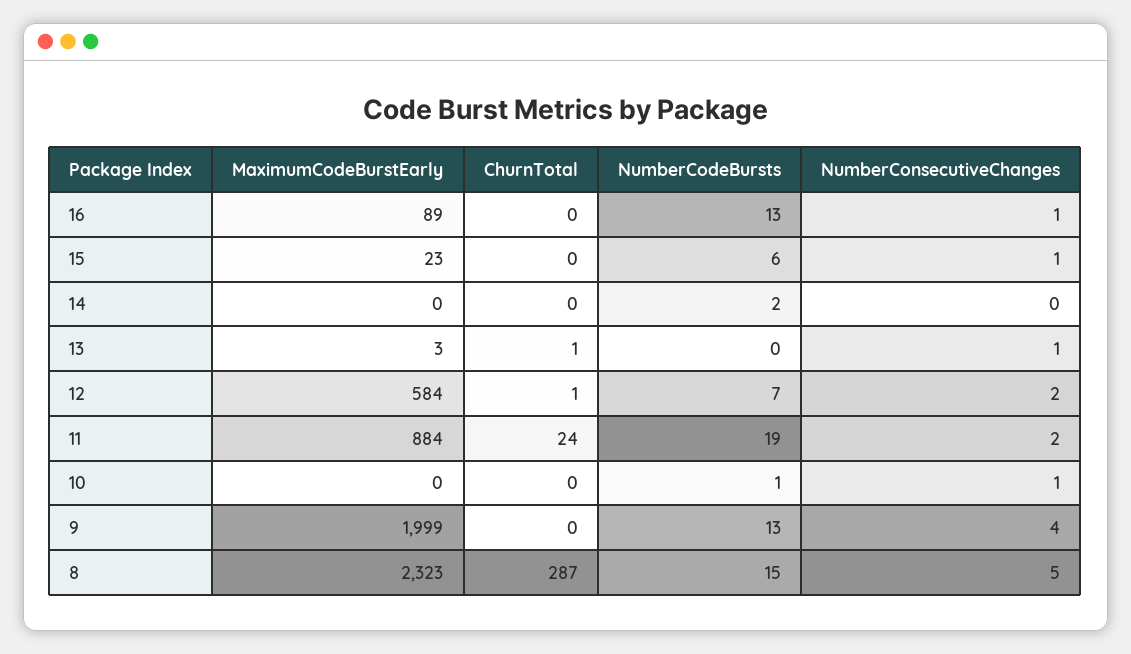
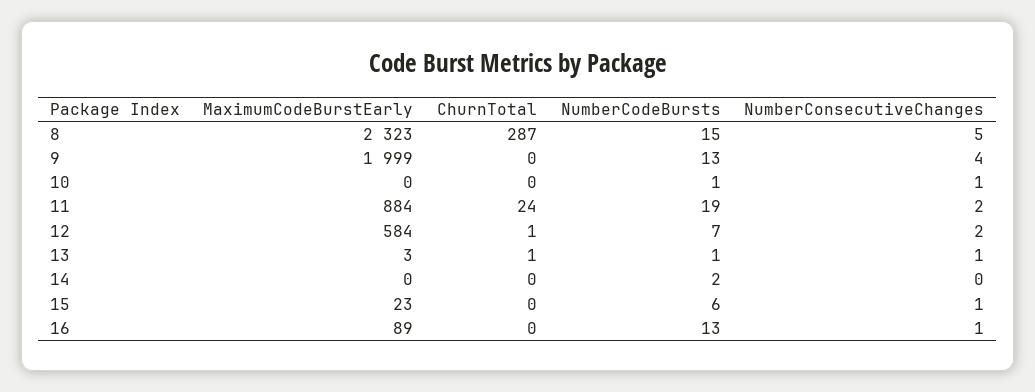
  {
    "MaximumCodeBurstEarly": {
      "16": 89,
      "15": 23,
      "14": 0,
      "13": 3,
      "12": 584,
      "11": 884,
      "10": 0,
      "9": 1999,
      "8": 2323
    },
    "ChurnTotal": {
      "16": 0,
      "15": 0,
      "14": 0,
      "13": 1,
      "12": 1,
      "11": 24,
      "10": 0,
      "9": 0,
      "8": 287
    },
    "NumberCodeBursts": {
      "16": 13,
      "15": 6,
      "14": 2,
-     "13": 0,
+     "13": 1,
      "12": 7,
      "11": 19,
      "10": 1,
      "9": 13,
      "8": 15
    },
    "NumberConsecutiveChanges": {
      "16": 1,
      "15": 1,
      "14": 0,
      "13": 1,
      "12": 2,
      "11": 2,
      "10": 1,
      "9": 4,
      "8": 5
    }
  }

